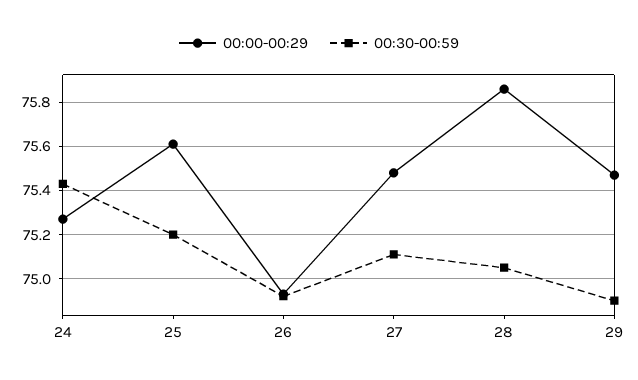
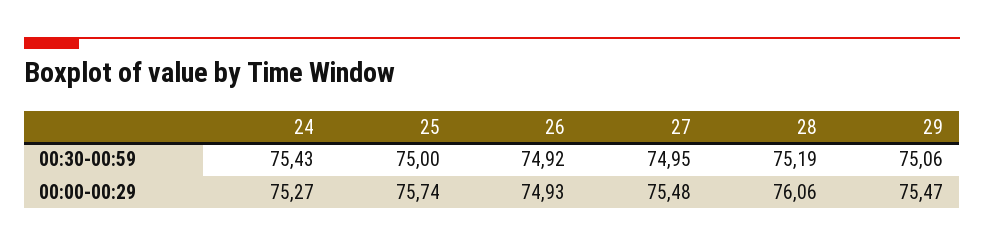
  {
    "00:00-00:29": {
      "24": 75.27,
-     "25": 75.6,
+     "25": 75.74,
      "26": 74.93,
      "27": 75.48,
-     "28": 75.85,
+     "28": 76.06,
      "29": 75.47
    },
    "00:30-00:59": {
      "24": 75.43,
-     "25": 75.2,
+     "25": 75,
      "26": 74.92,
-     "27": 75.1,
+     "27": 74.95,
-     "28": 75.05,
+     "28": 75.19,
-     "29": 74.9
+     "29": 75.06
    }
  }

